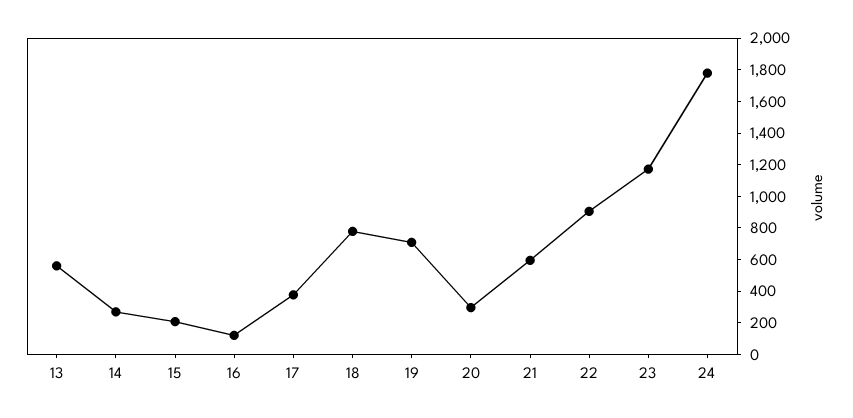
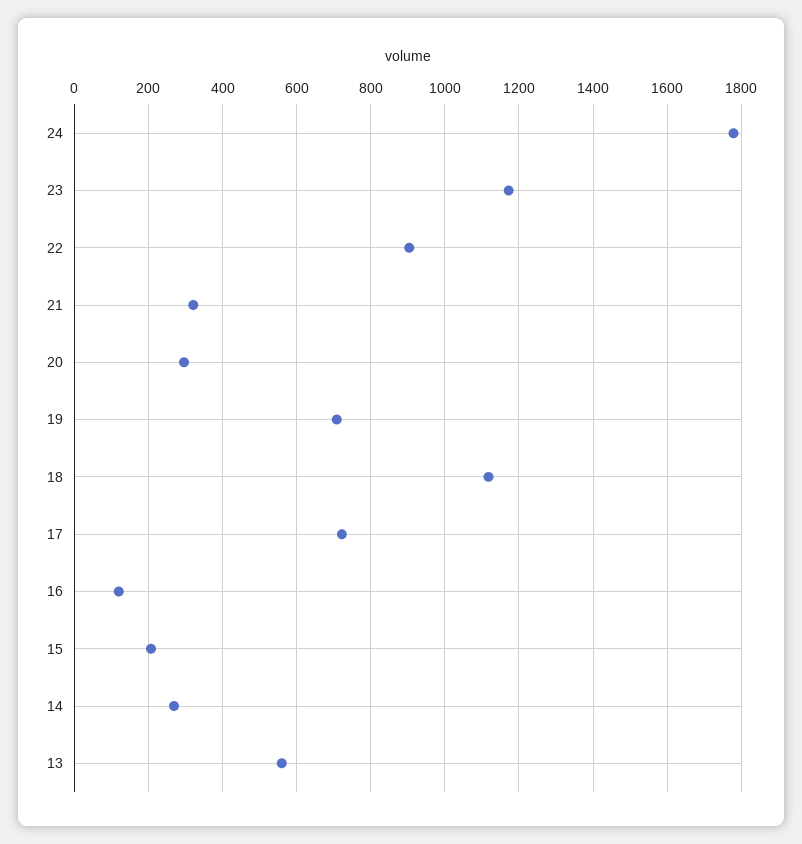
  {
    "13": 560,
    "14": 260,
    "15": 200,
    "16": 120,
-   "17": 400,
+   "17": 720,
-   "18": 800,
+   "18": 1120,
    "19": 700,
    "20": 300,
-   "21": 600,
+   "21": 320,
    "22": 900,
    "23": 1180,
    "24": 1780
  }

